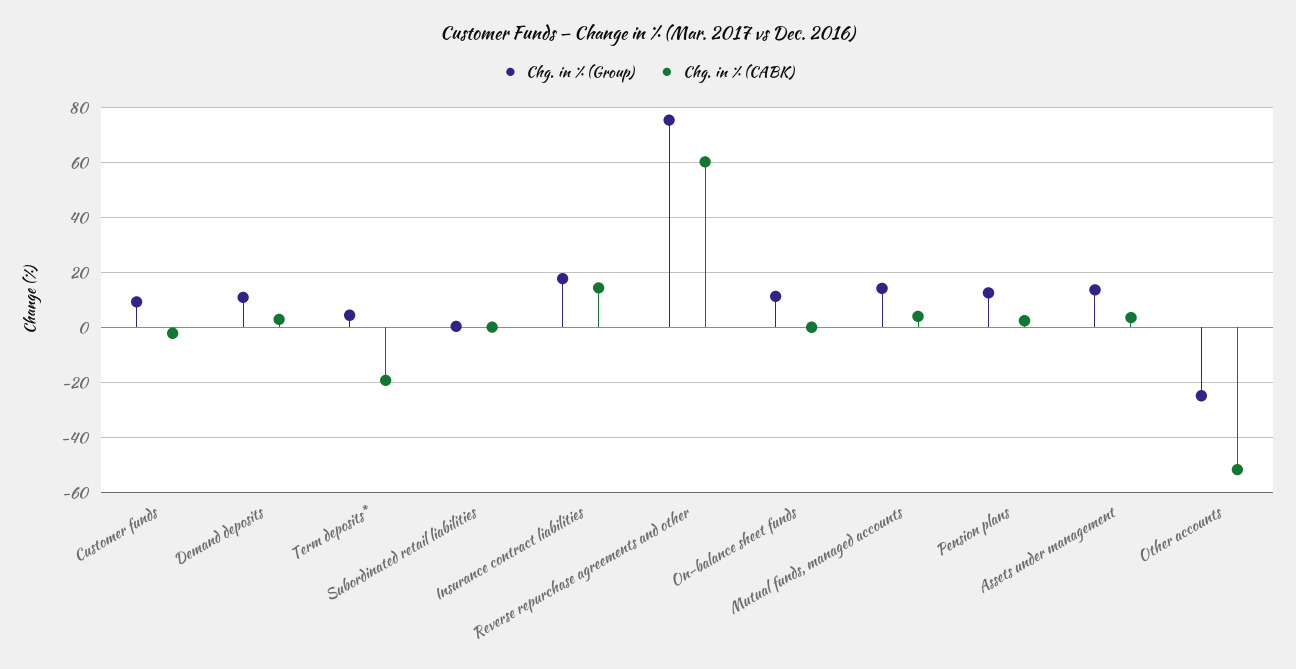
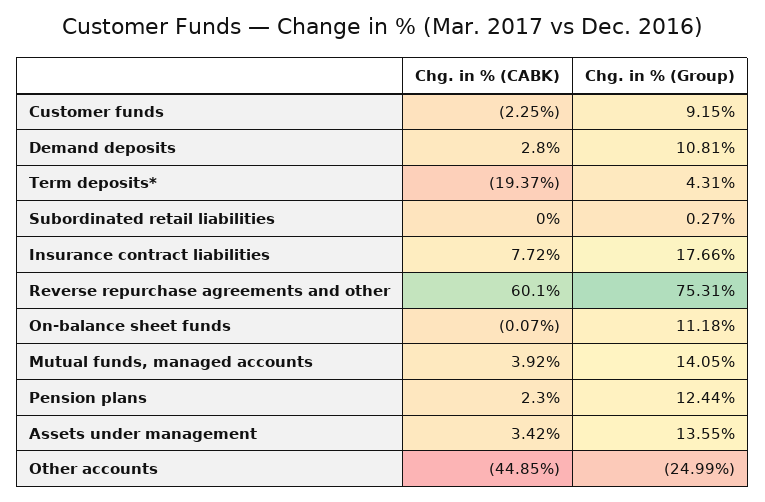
  {
    "Chg. in % (Group)": {
      "Customer funds": 9.15,
      "Demand deposits": 10.81,
      "Term deposits*": 4.31,
      "Subordinated retail liabilities": 0.27,
      "Insurance contract liabilities": 17.66,
      "Reverse repurchase agreements and other": 75.31,
      "On-balance sheet funds": 11.18,
      "Mutual funds, managed accounts": 14.05,
      "Pension plans": 12.44,
      "Assets under management": 13.55,
      "Other accounts": -24.99
    },
    "Chg. in % (CABK)": {
      "Customer funds": -2.25,
      "Demand deposits": 2.8,
      "Term deposits*": -19.37,
      "Subordinated retail liabilities": 0,
-     "Insurance contract liabilities": 15,
+     "Insurance contract liabilities": 7.72,
      "Reverse repurchase agreements and other": 60.1,
      "On-balance sheet funds": -0.07,
      "Mutual funds, managed accounts": 3.92,
      "Pension plans": 2.3,
      "Assets under management": 3.42,
-     "Other accounts": -52.5
+     "Other accounts": -44.85
    }
  }

